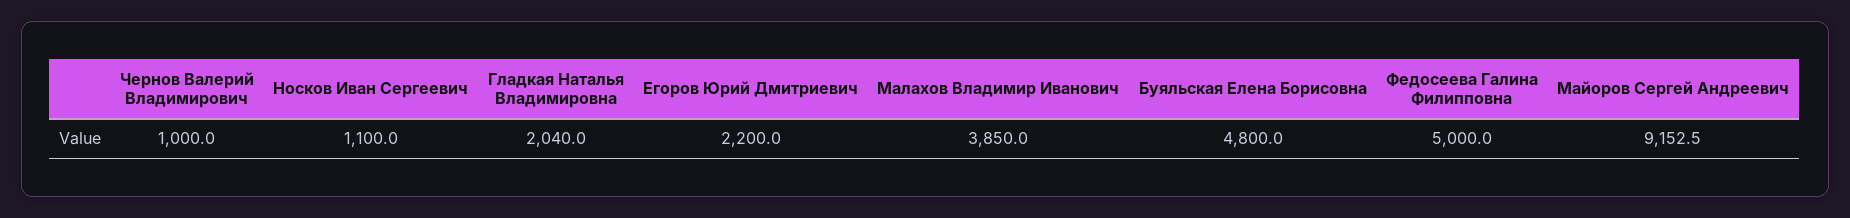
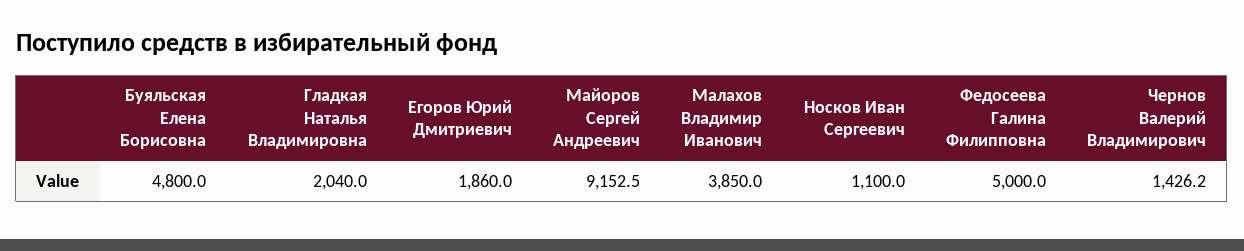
  {
-   "Чернов Валерий Владимирович": 1000,
+   "Чернов Валерий Владимирович": 1426.2,
    "Носков Иван Сергеевич": 1100,
    "Гладкая Наталья Владимировна": 2040,
-   "Егоров Юрий Дмитриевич": 2200,
+   "Егоров Юрий Дмитриевич": 1860,
    "Малахов Владимир Иванович": 3850,
    "Буяльская Елена Борисовна": 4800,
    "Федосеева Галина Филипповна": 5000,
    "Майоров Сергей Андреевич": 9152.5
  }

